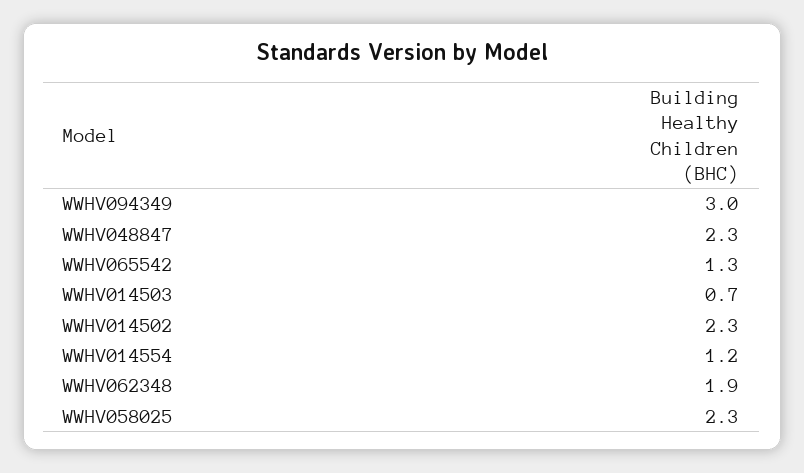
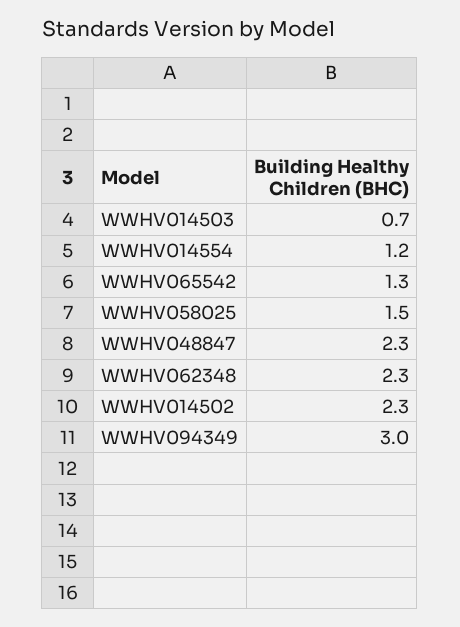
  {
    "WWHV094349": 3,
    "WWHV048847": 2.3,
    "WWHV065542": 1.3,
    "WWHV014503": 0.7,
    "WWHV014502": 2.3,
    "WWHV014554": 1.2,
-   "WWHV062348": 1.9,
+   "WWHV062348": 2.3,
-   "WWHV058025": 2.3
+   "WWHV058025": 1.5
  }

